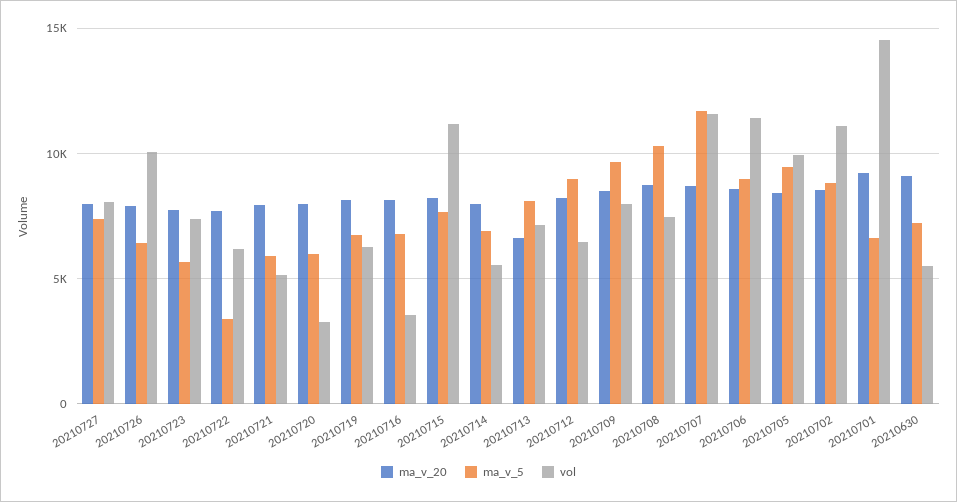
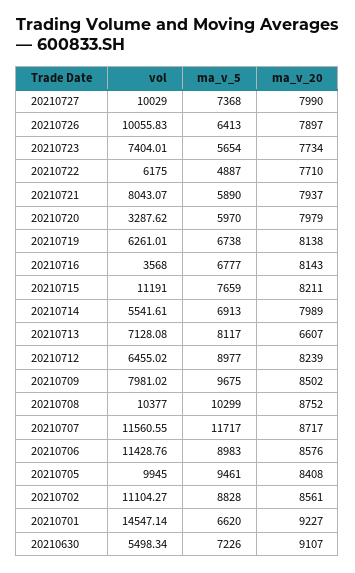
  {
    "ma_v_20": {
      "20210727": 7990,
      "20210726": 7897,
      "20210723": 7734,
      "20210722": 7710,
      "20210721": 7937,
      "20210720": 7979,
      "20210719": 8138,
      "20210716": 8143,
      "20210715": 8211,
      "20210714": 7989,
      "20210713": 6607,
      "20210712": 8239,
      "20210709": 8502,
      "20210708": 8752,
      "20210707": 8717,
      "20210706": 8576,
      "20210705": 8408,
      "20210702": 8561,
      "20210701": 9227,
      "20210630": 9107
    },
    "ma_v_5": {
      "20210727": 7368,
      "20210726": 6413,
      "20210723": 5654,
-     "20210722": 3500,
+     "20210722": 4887,
      "20210721": 5890,
      "20210720": 5970,
      "20210719": 6738,
      "20210716": 6777,
      "20210715": 7659,
      "20210714": 6913,
      "20210713": 8117,
      "20210712": 8977,
      "20210709": 9675,
      "20210708": 10299,
      "20210707": 11717,
      "20210706": 8983,
      "20210705": 9461,
      "20210702": 8828,
      "20210701": 6620,
      "20210630": 7226
    },
    "vol": {
-     "20210727": 8000,
+     "20210727": 10029,
      "20210726": 10055.83,
      "20210723": 7404.01,
      "20210722": 6175,
-     "20210721": 5000,
+     "20210721": 8043.07,
      "20210720": 3287.62,
      "20210719": 6261.01,
      "20210716": 3568,
      "20210715": 11191,
      "20210714": 5541.61,
      "20210713": 7128.08,
      "20210712": 6455.02,
      "20210709": 7981.02,
-     "20210708": 7500,
+     "20210708": 10377,
      "20210707": 11560.55,
      "20210706": 11428.76,
      "20210705": 9945,
      "20210702": 11104.27,
      "20210701": 14547.14,
      "20210630": 5498.34
    }
  }

